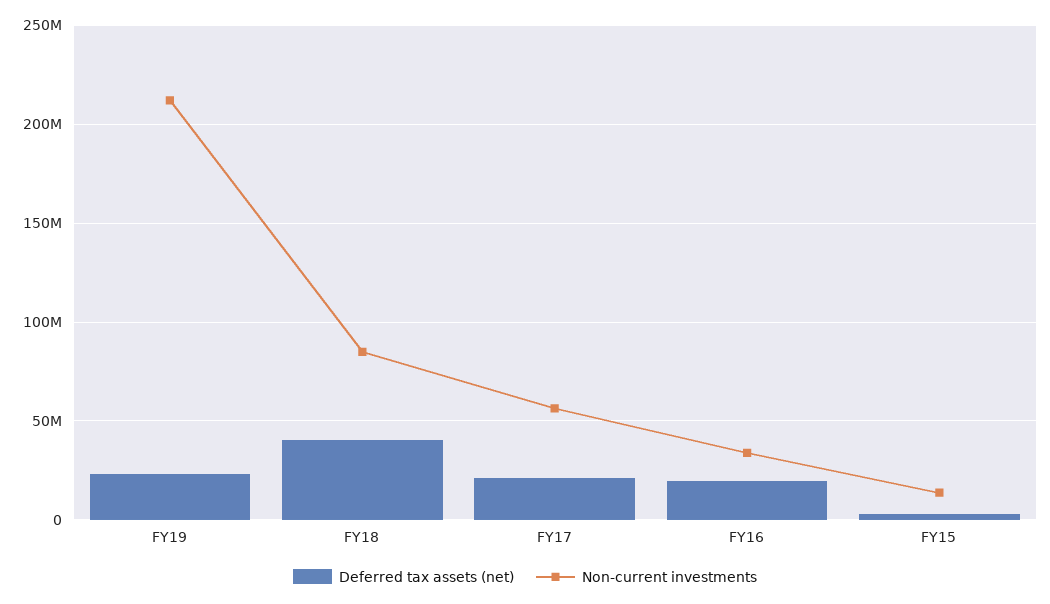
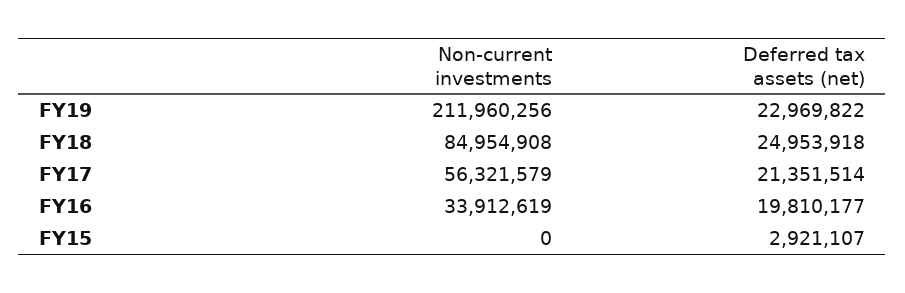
  {
    "Deferred tax assets (net)": {
      "FY19": 22969822,
-     "FY18": 40000000,
+     "FY18": 24953918,
      "FY17": 21351514,
      "FY16": 19810177,
      "FY15": 2921107
    },
    "Non-current investments": {
      "FY19": 211960256,
      "FY18": 84954908,
      "FY17": 56321579,
      "FY16": 33912619,
-     "FY15": 15000000
+     "FY15": 0
    }
  }

